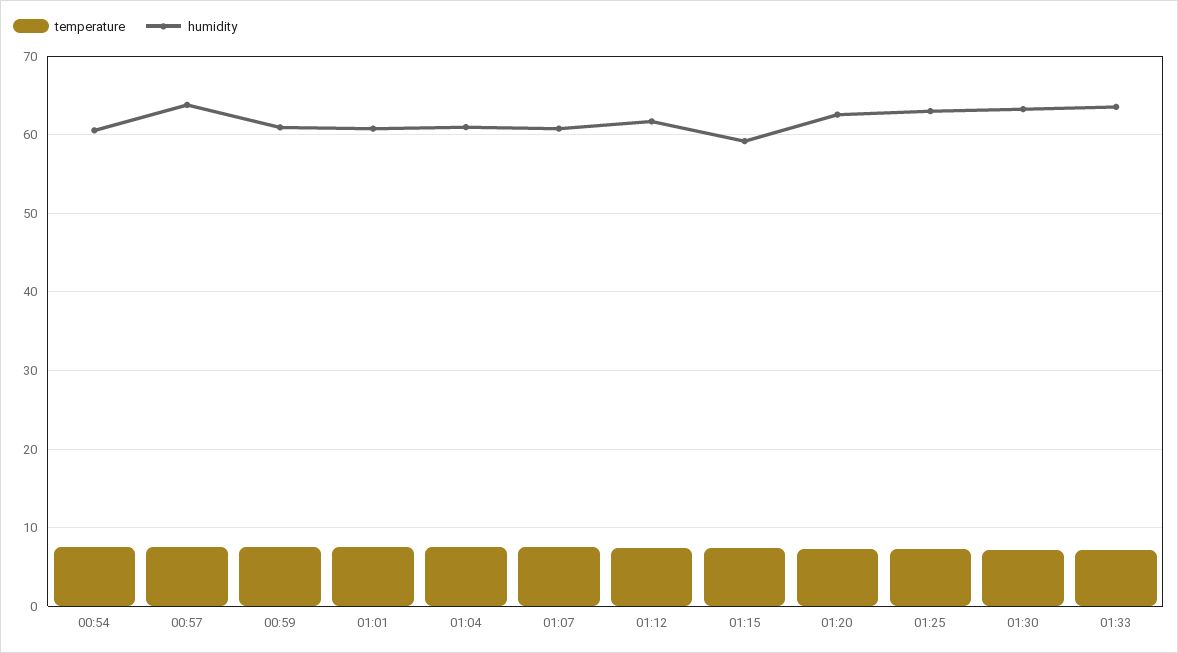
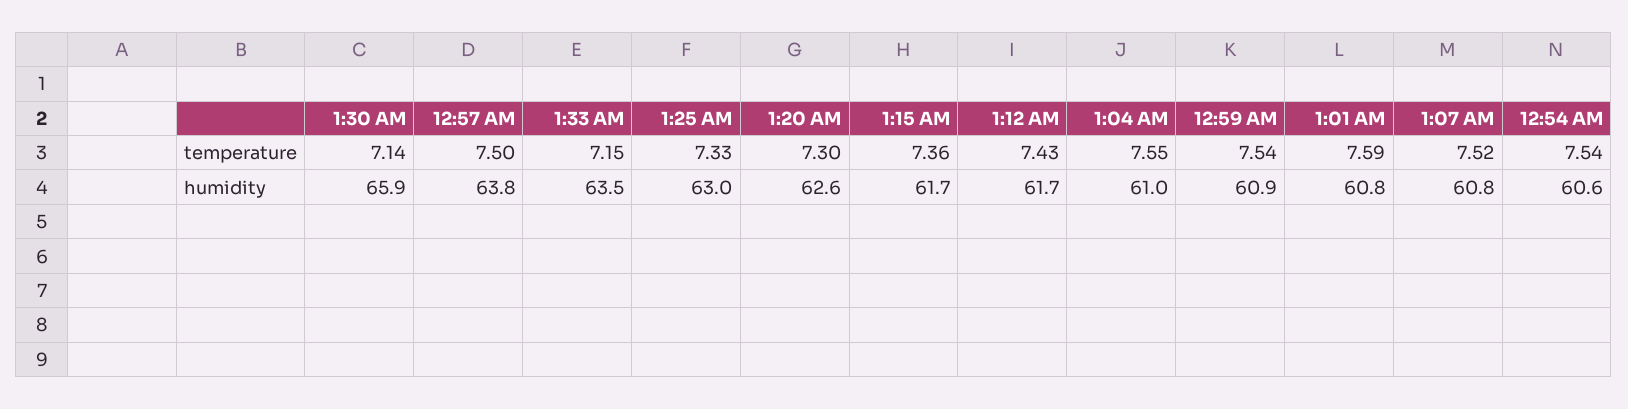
  {
    "temperature": {
      "00:54": 7.54,
      "00:57": 7.5,
      "00:59": 7.54,
      "01:01": 7.59,
      "01:04": 7.55,
      "01:07": 7.52,
      "01:12": 7.43,
      "01:15": 7.36,
      "01:20": 7.3,
      "01:25": 7.33,
      "01:30": 7.14,
      "01:33": 7.15
    },
    "humidity": {
      "00:54": 60.6,
      "00:57": 63.8,
      "00:59": 60.9,
      "01:01": 60.8,
      "01:04": 61,
      "01:07": 60.8,
      "01:12": 61.7,
-     "01:15": 59,
+     "01:15": 61.7,
      "01:20": 62.6,
      "01:25": 63,
-     "01:30": 63,
+     "01:30": 65.9,
      "01:33": 63.5
    }
  }

